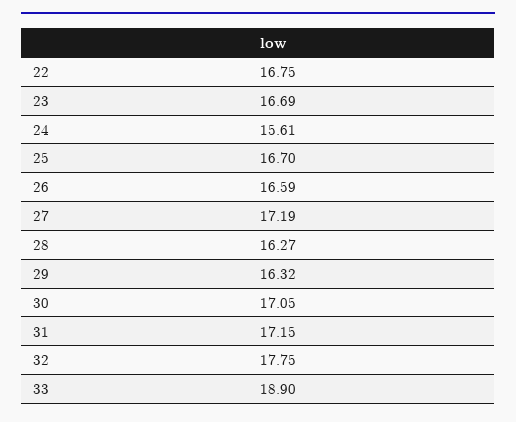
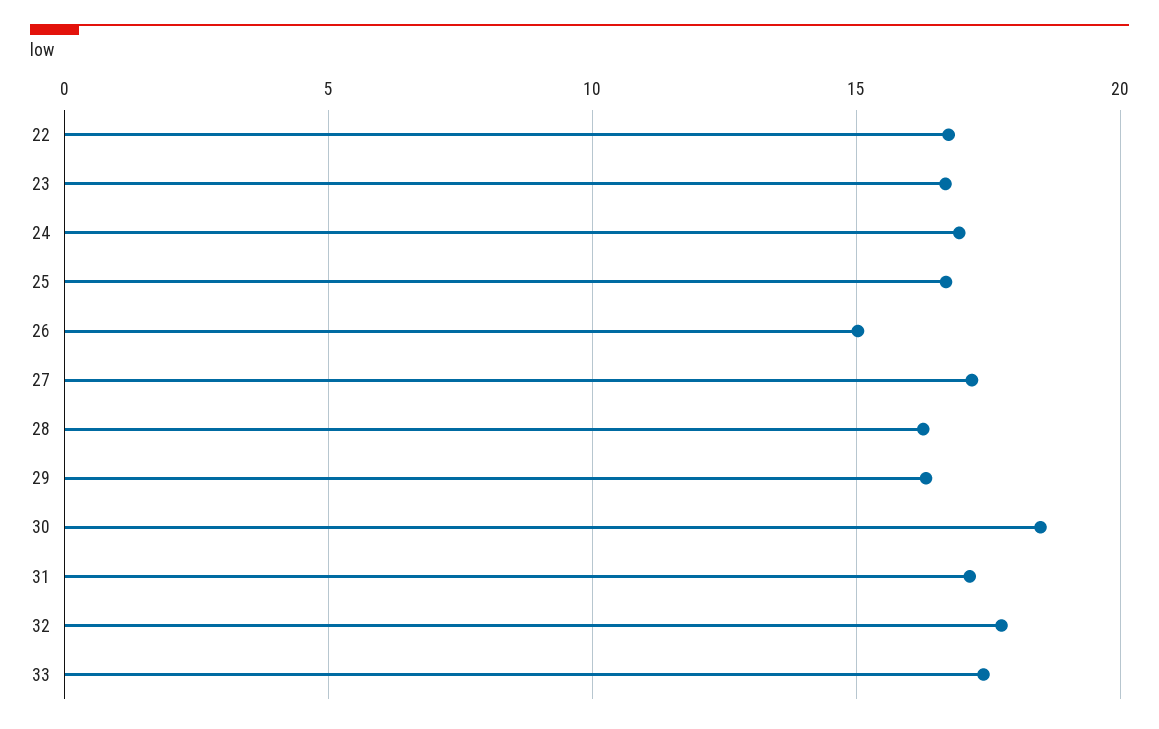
  {
    "22": 16.75,
    "23": 16.69,
-   "24": 15.61,
+   "24": 17,
    "25": 16.7,
-   "26": 16.59,
+   "26": 15,
    "27": 17.19,
    "28": 16.27,
    "29": 16.32,
-   "30": 17.05,
+   "30": 18.5,
    "31": 17.15,
    "32": 17.75,
-   "33": 18.9
+   "33": 17.5
  }

